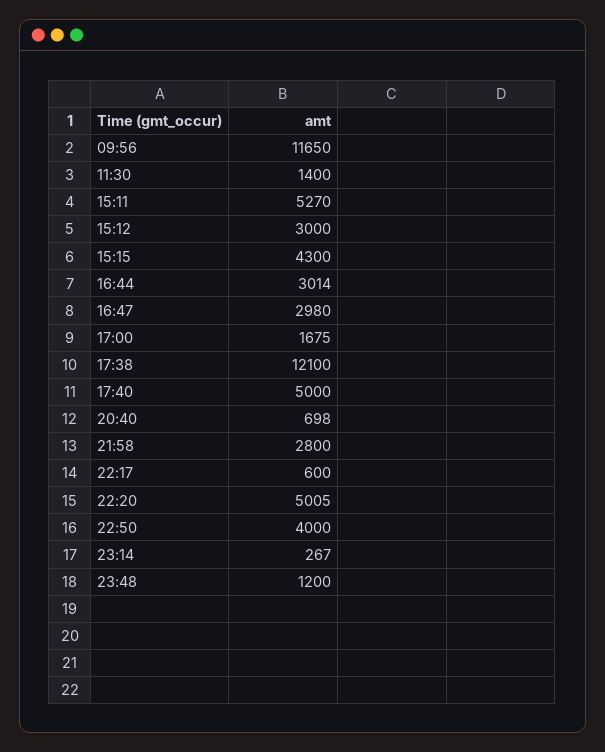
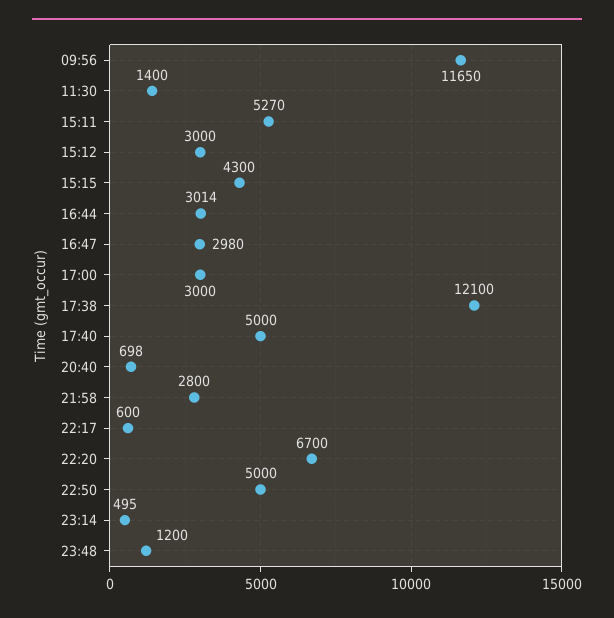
  {
    "09:56": 11650,
    "11:30": 1400,
    "15:11": 5270,
    "15:12": 3000,
    "15:15": 4300,
    "16:44": 3014,
    "16:47": 2980,
-   "17:00": 1675,
+   "17:00": 3000,
    "17:38": 12100,
    "17:40": 5000,
    "20:40": 698,
    "21:58": 2800,
    "22:17": 600,
-   "22:20": 5005,
+   "22:20": 6700,
-   "22:50": 4000,
+   "22:50": 5000,
-   "23:14": 267,
+   "23:14": 495,
    "23:48": 1200
  }

